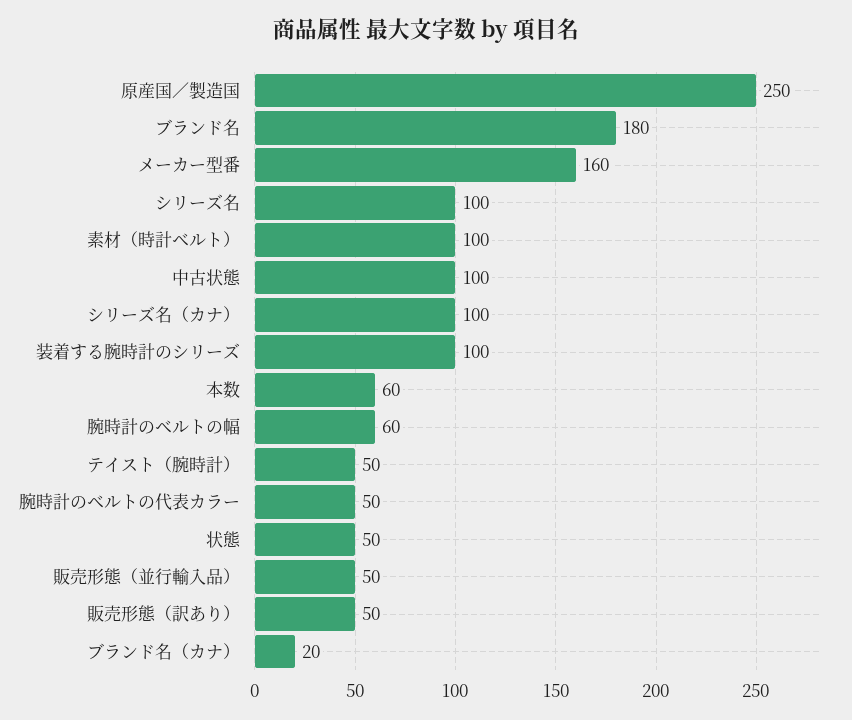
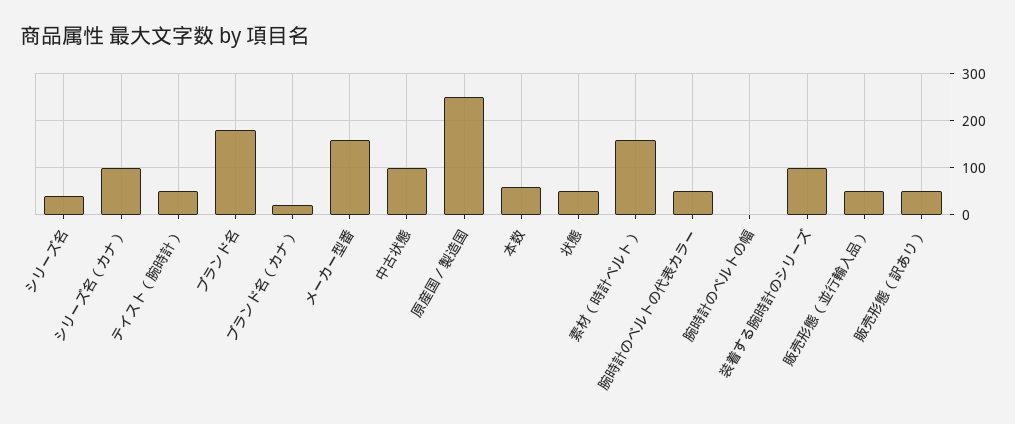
  {
    "原産国／製造国": 250,
    "ブランド名": 180,
    "メーカー型番": 160,
-   "シリーズ名": 100,
+   "シリーズ名": 40,
-   "素材（時計ベルト）": 100,
+   "素材（時計ベルト）": 160,
    "中古状態": 100,
    "シリーズ名（カナ）": 100,
    "装着する腕時計のシリーズ": 100,
    "本数": 60,
-   "腕時計のベルトの幅": 60,
+   "腕時計のベルトの幅": 0,
    "テイスト（腕時計）": 50,
    "腕時計のベルトの代表カラー": 50,
    "状態": 50,
    "販売形態（並行輸入品）": 50,
    "販売形態（訳あり）": 50,
    "ブランド名（カナ）": 20
  }

